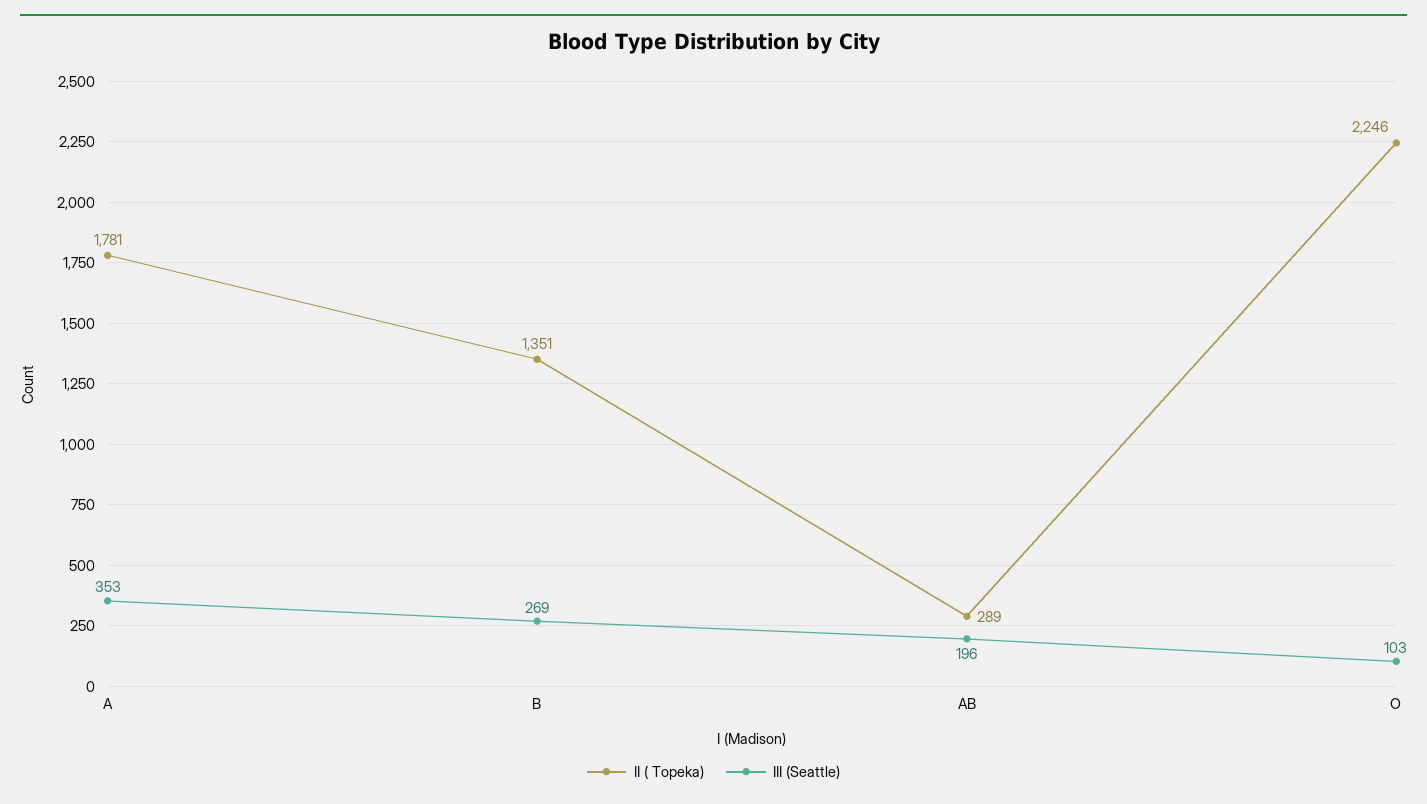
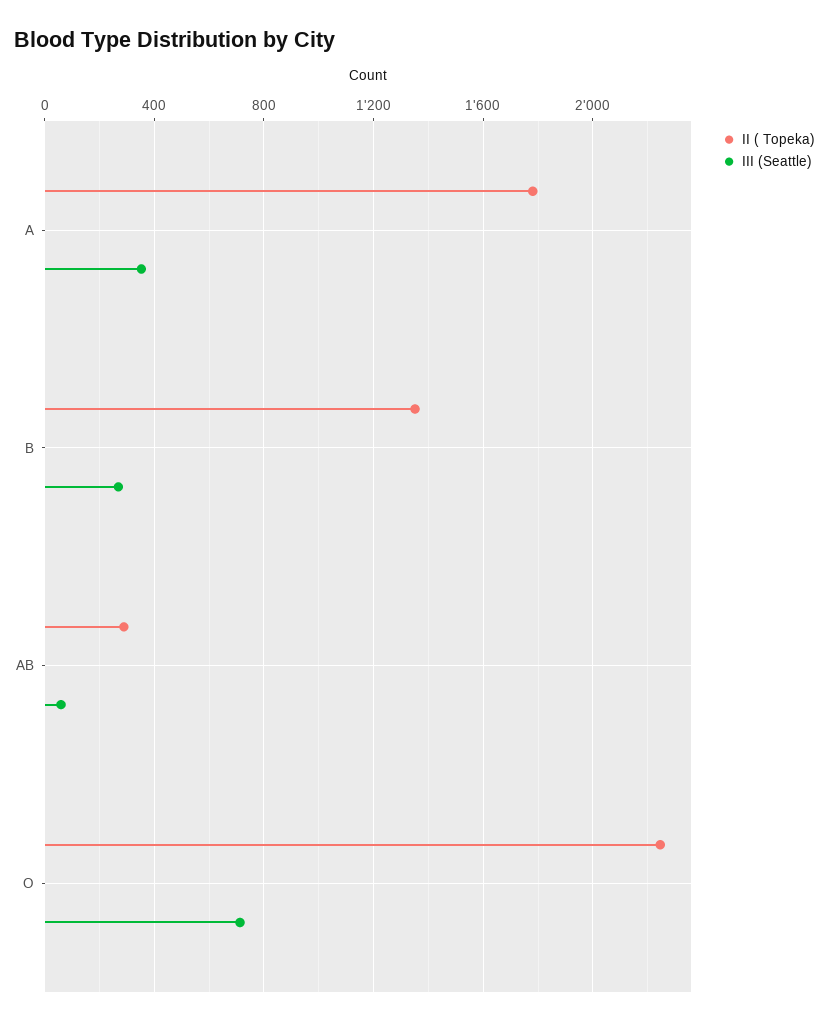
  {
    "II ( Topeka)": {
      "A": 1781,
      "B": 1351,
      "AB": 289,
      "O": 2246
    },
    "III (Seattle)": {
      "A": 353,
      "B": 269,
-     "AB": 196,
+     "AB": 50,
-     "O": 103
+     "O": 700
    }
  }

